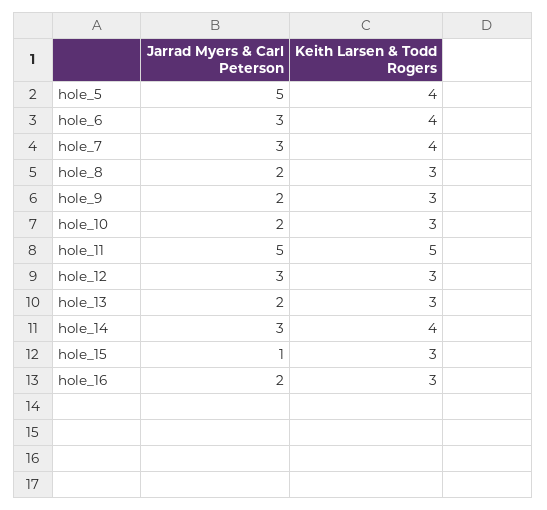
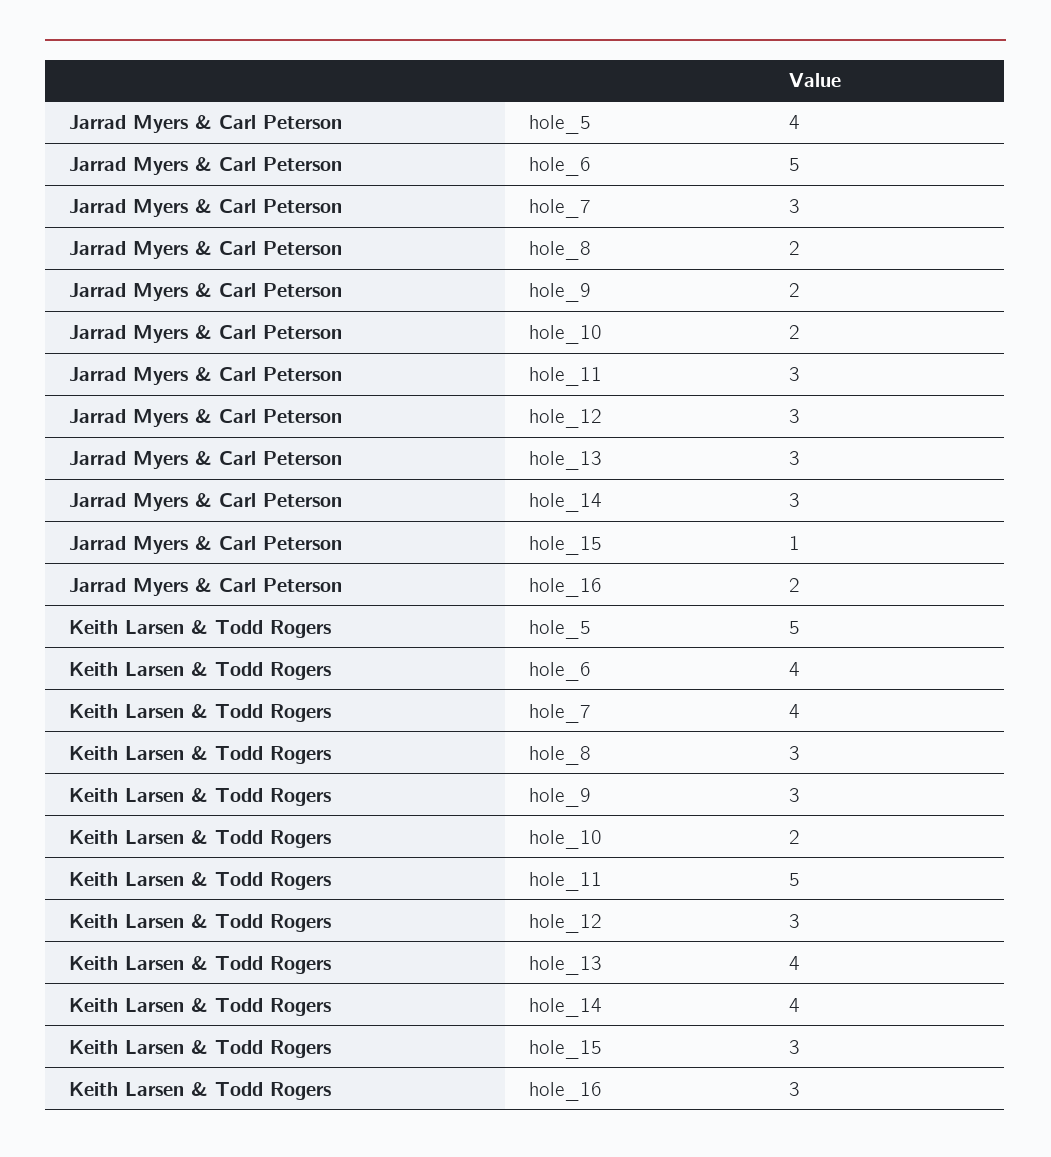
  {
    "Jarrad Myers & Carl Peterson": {
-     "hole_5": 5,
+     "hole_5": 4,
-     "hole_6": 3,
+     "hole_6": 5,
      "hole_7": 3,
      "hole_8": 2,
      "hole_9": 2,
      "hole_10": 2,
-     "hole_11": 5,
+     "hole_11": 3,
      "hole_12": 3,
-     "hole_13": 2,
+     "hole_13": 3,
      "hole_14": 3,
      "hole_15": 1,
      "hole_16": 2
    },
    "Keith Larsen & Todd Rogers": {
-     "hole_5": 4,
+     "hole_5": 5,
      "hole_6": 4,
      "hole_7": 4,
      "hole_8": 3,
      "hole_9": 3,
-     "hole_10": 3,
+     "hole_10": 2,
      "hole_11": 5,
      "hole_12": 3,
-     "hole_13": 3,
+     "hole_13": 4,
      "hole_14": 4,
      "hole_15": 3,
      "hole_16": 3
    }
  }

